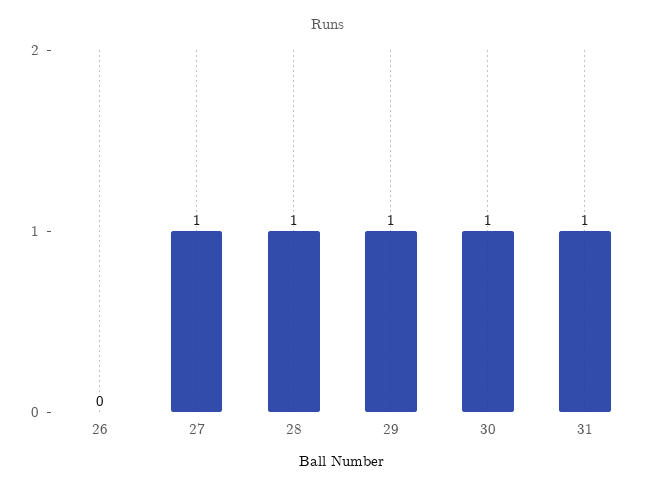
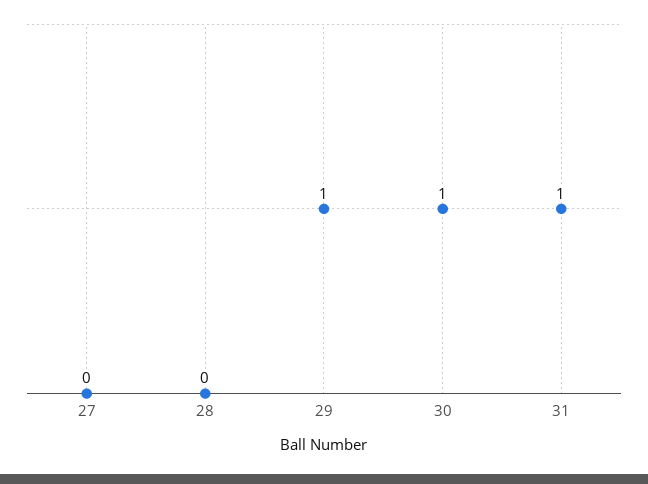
  {
-   "26": 0,
-   "27": 1,
+   "27": 0,
-   "28": 1,
+   "28": 0,
    "29": 1,
    "30": 1,
    "31": 1
  }

